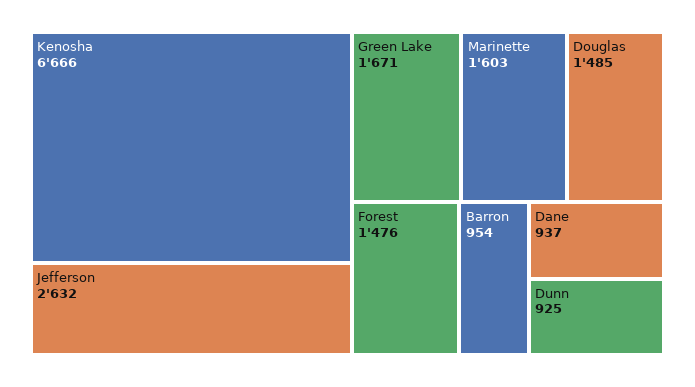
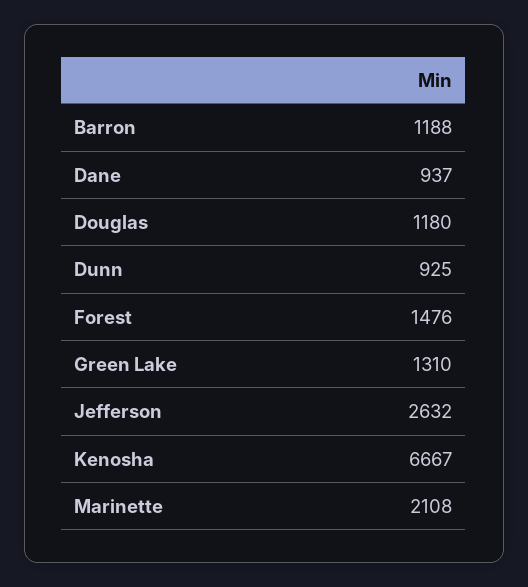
  {
-   "Kenosha": 6666,
+   "Kenosha": 6667,
    "Jefferson": 2632,
-   "Green Lake": 1671,
+   "Green Lake": 1310,
-   "Marinette": 1603,
+   "Marinette": 2108,
-   "Douglas": 1485,
+   "Douglas": 1180,
    "Forest": 1476,
-   "Barron": 954,
+   "Barron": 1188,
    "Dane": 937,
    "Dunn": 925
  }

